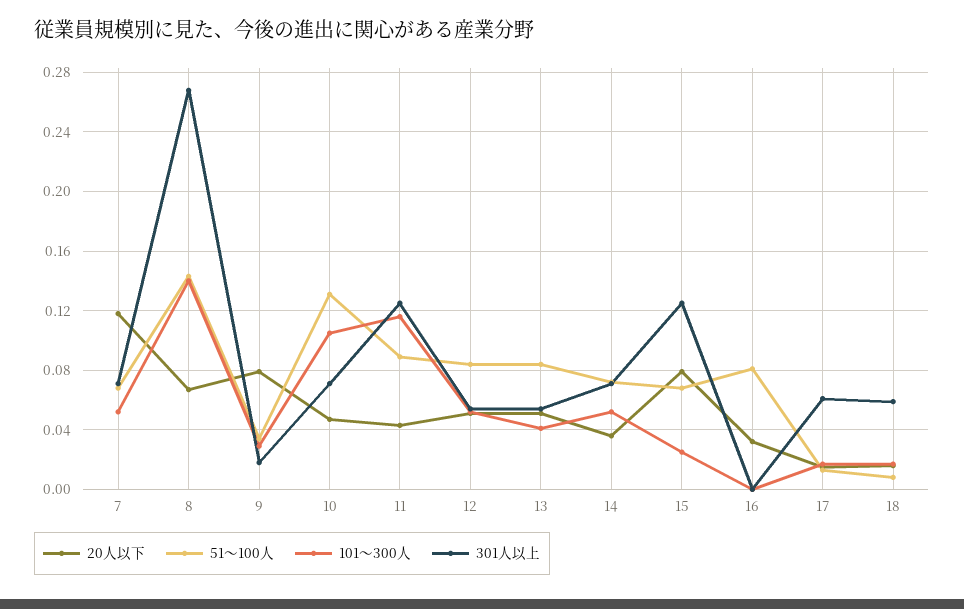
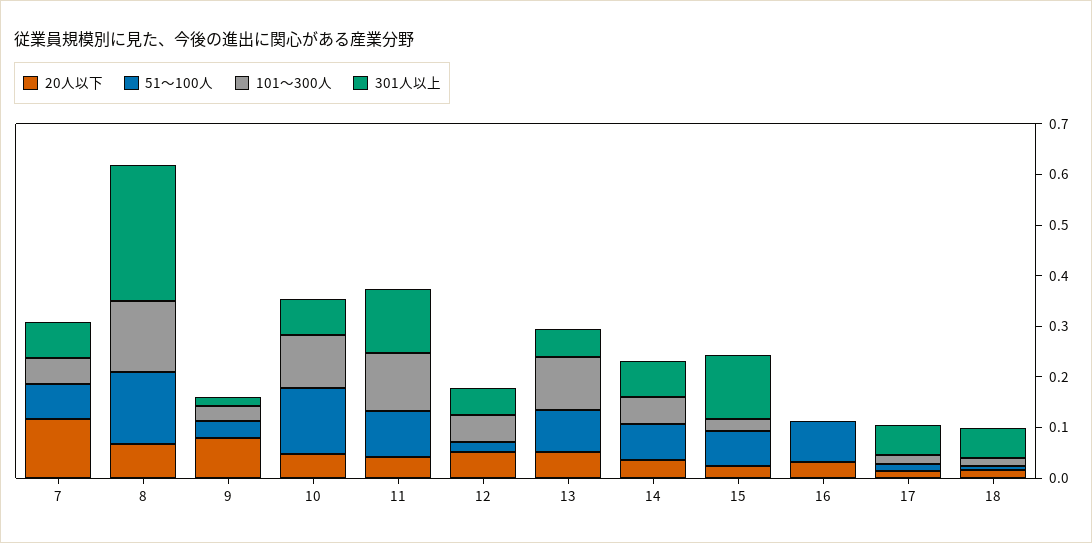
  {
    "20人以下": {
      "7": 0.12,
      "8": 0.065,
      "9": 0.08,
      "10": 0.045,
      "11": 0.045,
      "12": 0.05,
      "13": 0.05,
      "14": 0.035,
-     "15": 0.08,
+     "15": 0.02,
      "16": 0.03,
      "17": 0.015,
      "18": 0.015
    },
    "51～100人": {
      "7": 0.07,
      "8": 0.145,
      "9": 0.035,
      "10": 0.13,
      "11": 0.09,
-     "12": 0.085,
+     "12": 0.02,
      "13": 0.085,
      "14": 0.07,
      "15": 0.07,
      "16": 0.08,
      "17": 0.015,
      "18": 0.01
    },
    "101～300人": {
      "7": 0.05,
      "8": 0.14,
      "9": 0.03,
      "10": 0.105,
      "11": 0.115,
      "12": 0.05,
-     "13": 0.04,
+     "13": 0.1,
      "14": 0.05,
      "15": 0.025,
      "16": 0,
      "17": 0.015,
      "18": 0.015
    },
    "301人以上": {
      "7": 0.07,
      "8": 0.27,
      "9": 0.02,
      "10": 0.07,
      "11": 0.125,
      "12": 0.055,
      "13": 0.055,
      "14": 0.07,
      "15": 0.125,
      "16": 0,
      "17": 0.06,
      "18": 0.06
    }
  }

